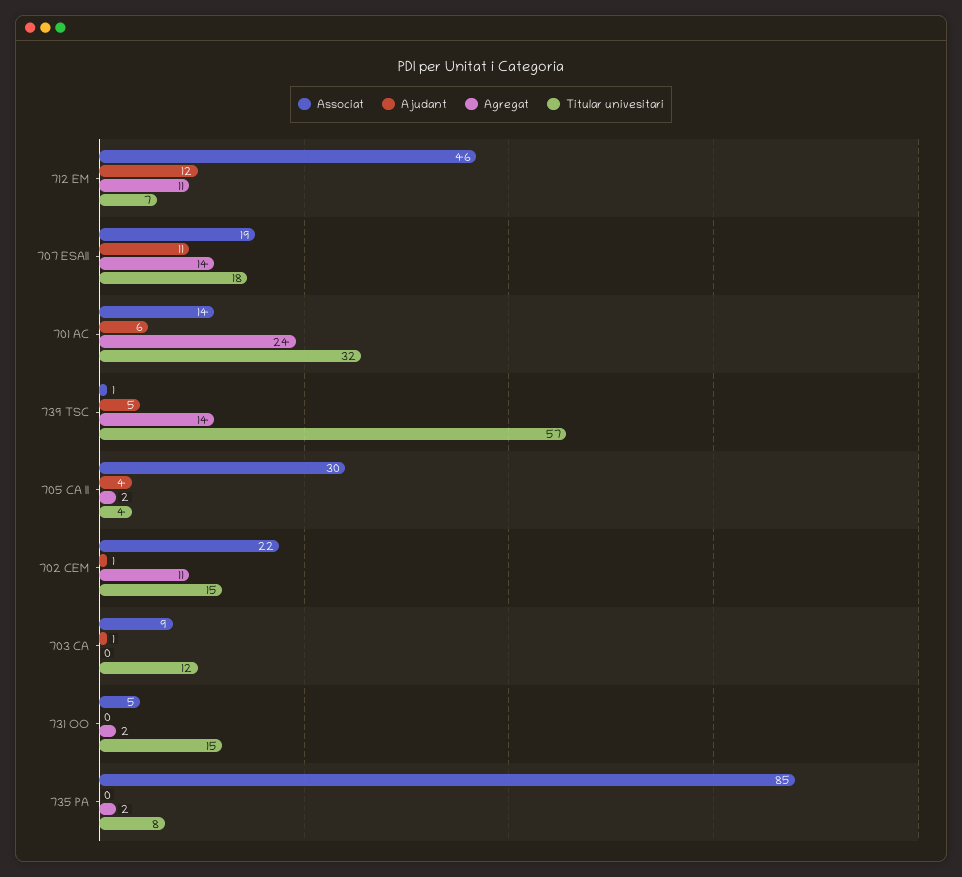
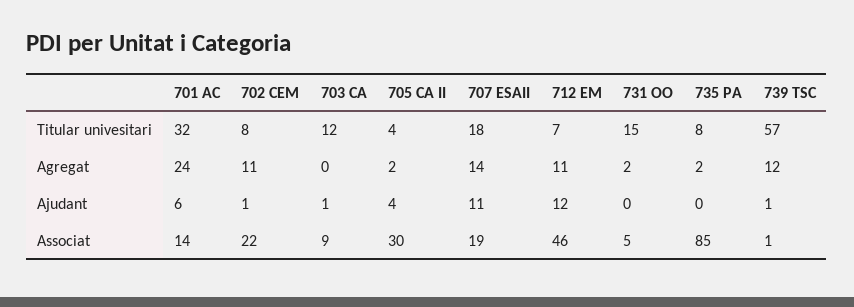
  {
    "Associat": {
      "712 EM": 46,
      "707 ESAII": 19,
      "701 AC": 14,
      "739 TSC": 1,
      "705 CA II": 30,
      "702 CEM": 22,
      "703 CA": 9,
      "731 OO": 5,
      "735 PA": 85
    },
    "Ajudant": {
      "712 EM": 12,
      "707 ESAII": 11,
      "701 AC": 6,
-     "739 TSC": 5,
+     "739 TSC": 1,
      "705 CA II": 4,
      "702 CEM": 1,
      "703 CA": 1,
      "731 OO": 0,
      "735 PA": 0
    },
    "Agregat": {
      "712 EM": 11,
      "707 ESAII": 14,
      "701 AC": 24,
-     "739 TSC": 14,
+     "739 TSC": 12,
      "705 CA II": 2,
      "702 CEM": 11,
      "703 CA": 0,
      "731 OO": 2,
      "735 PA": 2
    },
    "Titular univesitari": {
      "712 EM": 7,
      "707 ESAII": 18,
      "701 AC": 32,
      "739 TSC": 57,
      "705 CA II": 4,
-     "702 CEM": 15,
+     "702 CEM": 8,
      "703 CA": 12,
      "731 OO": 15,
      "735 PA": 8
    }
  }

